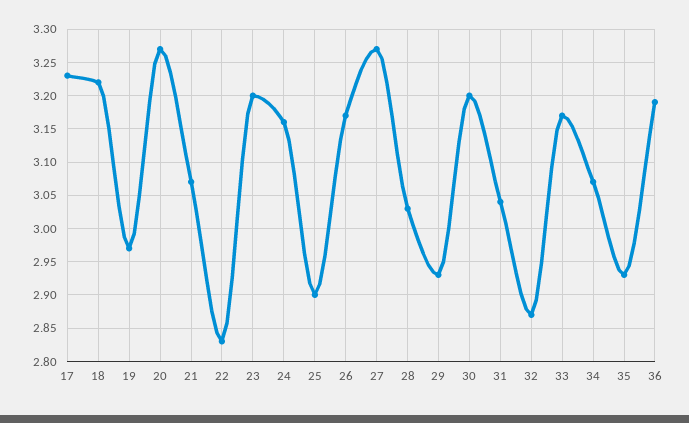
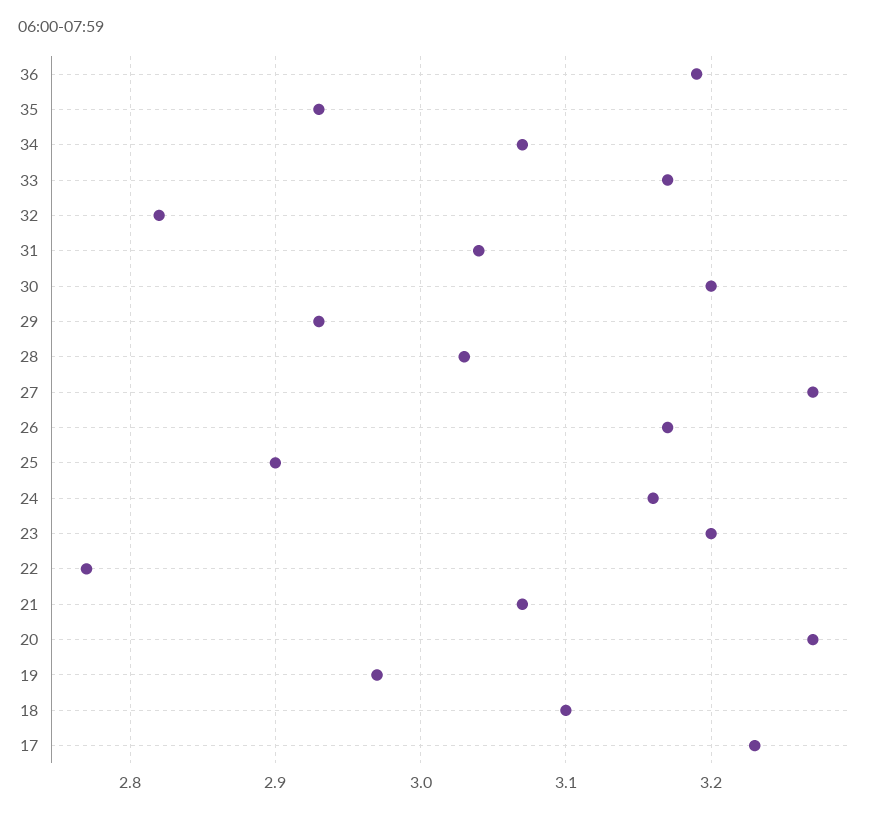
  {
    "17": 3.23,
-   "18": 3.22,
+   "18": 3.1,
    "19": 2.97,
    "20": 3.27,
    "21": 3.07,
-   "22": 2.83,
+   "22": 2.77,
    "23": 3.2,
    "24": 3.16,
    "25": 2.9,
    "26": 3.17,
    "27": 3.27,
    "28": 3.03,
    "29": 2.93,
    "30": 3.2,
    "31": 3.04,
-   "32": 2.87,
+   "32": 2.82,
    "33": 3.17,
    "34": 3.07,
    "35": 2.93,
    "36": 3.19
  }

